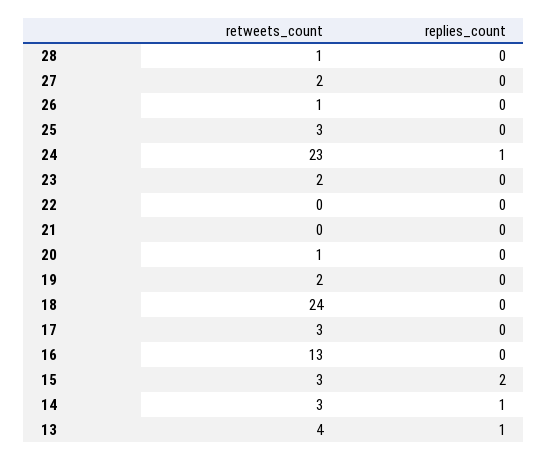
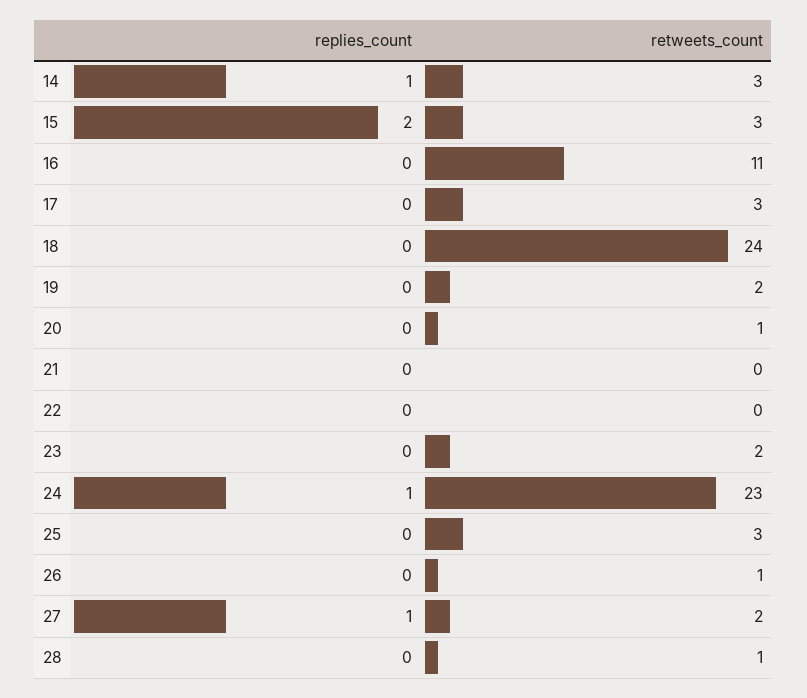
  {
    "retweets_count": {
      "28": 1,
      "27": 2,
      "26": 1,
      "25": 3,
      "24": 23,
      "23": 2,
      "22": 0,
      "21": 0,
      "20": 1,
      "19": 2,
      "18": 24,
      "17": 3,
-     "16": 13,
+     "16": 11,
      "15": 3,
-     "14": 3,
+     "14": 3
-     "13": 4
    },
    "replies_count": {
      "28": 0,
-     "27": 0,
+     "27": 1,
      "26": 0,
      "25": 0,
      "24": 1,
      "23": 0,
      "22": 0,
      "21": 0,
      "20": 0,
      "19": 0,
      "18": 0,
      "17": 0,
      "16": 0,
      "15": 2,
-     "14": 1,
+     "14": 1
-     "13": 1
    }
  }

